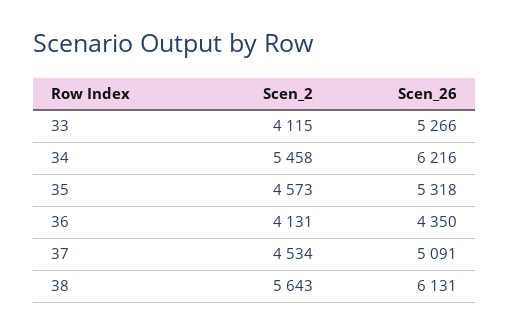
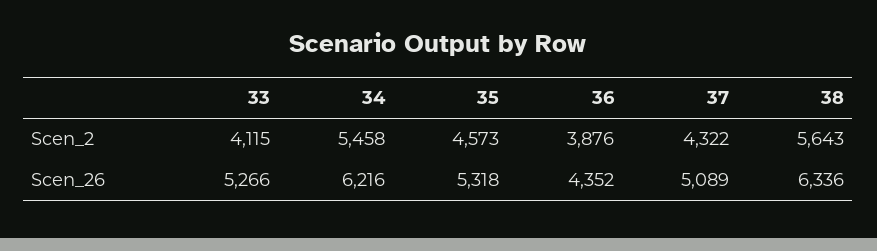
  {
    "Scen_2": {
      "33": 4115,
      "34": 5458,
      "35": 4573,
-     "36": 4131,
+     "36": 3876,
-     "37": 4534,
+     "37": 4322,
      "38": 5643
    },
    "Scen_26": {
      "33": 5266,
      "34": 6216,
      "35": 5318,
-     "36": 4350,
+     "36": 4352,
-     "37": 5091,
+     "37": 5089,
-     "38": 6131
+     "38": 6336
    }
  }

